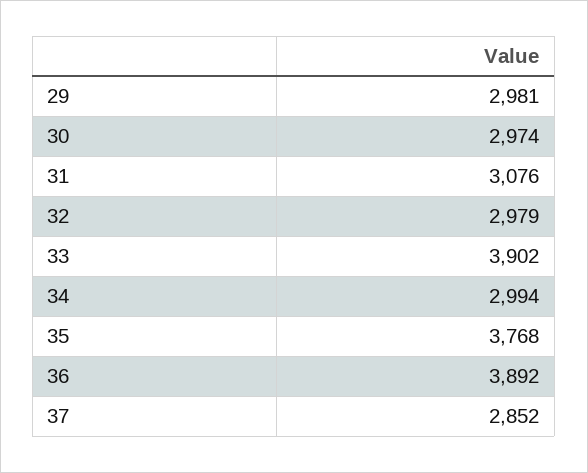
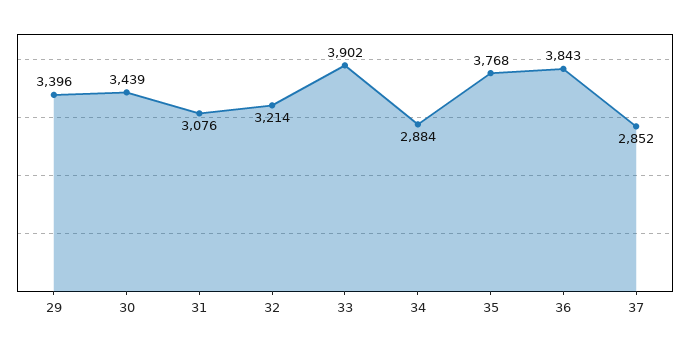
  {
-   "29": 2981,
+   "29": 3396,
-   "30": 2974,
+   "30": 3439,
    "31": 3076,
-   "32": 2979,
+   "32": 3214,
    "33": 3902,
-   "34": 2994,
+   "34": 2884,
    "35": 3768,
-   "36": 3892,
+   "36": 3843,
    "37": 2852
  }

